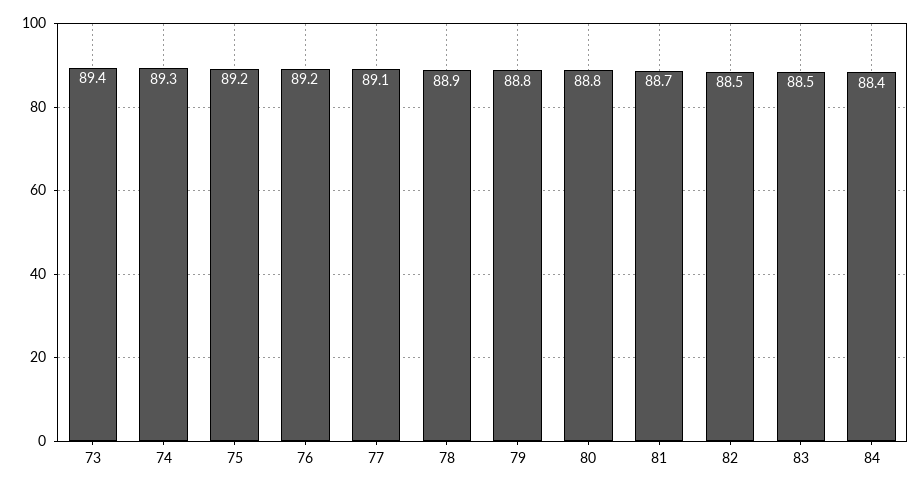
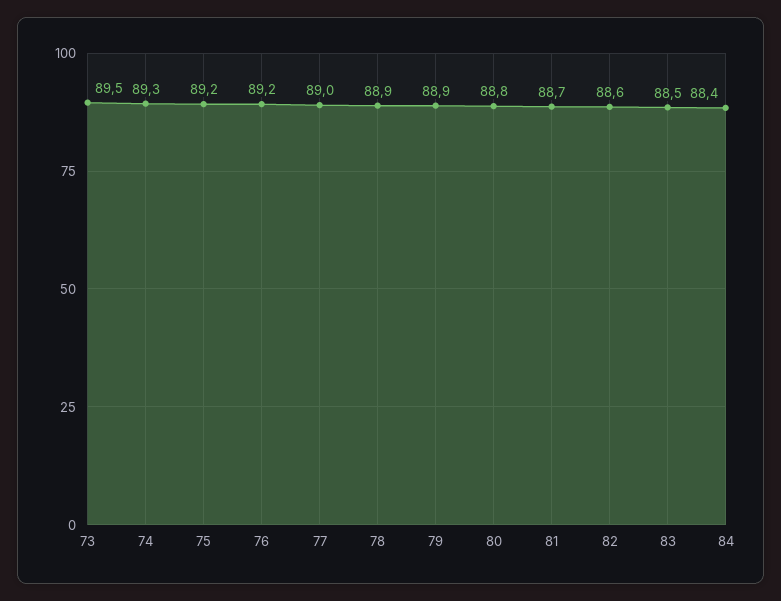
  {
-   "73": 89.4,
+   "73": 89.5,
    "74": 89.3,
    "75": 89.2,
    "76": 89.2,
-   "77": 89.1,
+   "77": 89,
    "78": 88.9,
-   "79": 88.8,
+   "79": 88.9,
    "80": 88.8,
    "81": 88.7,
-   "82": 88.5,
+   "82": 88.6,
    "83": 88.5,
    "84": 88.4
  }

